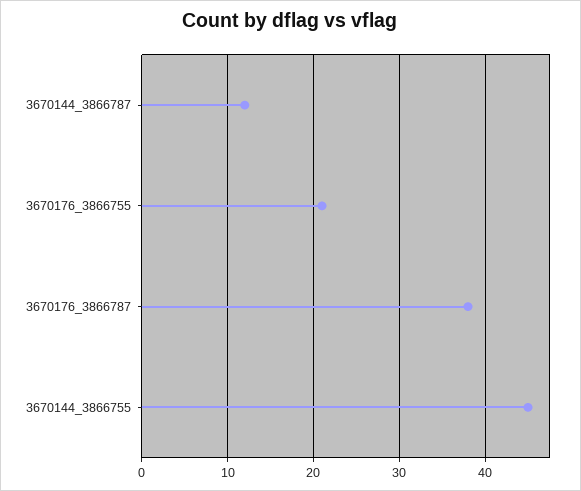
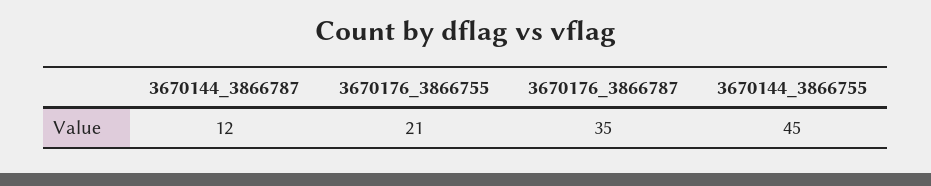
  {
    "3670144_3866787": 12,
    "3670176_3866755": 21,
-   "3670176_3866787": 38,
+   "3670176_3866787": 35,
    "3670144_3866755": 45
  }

